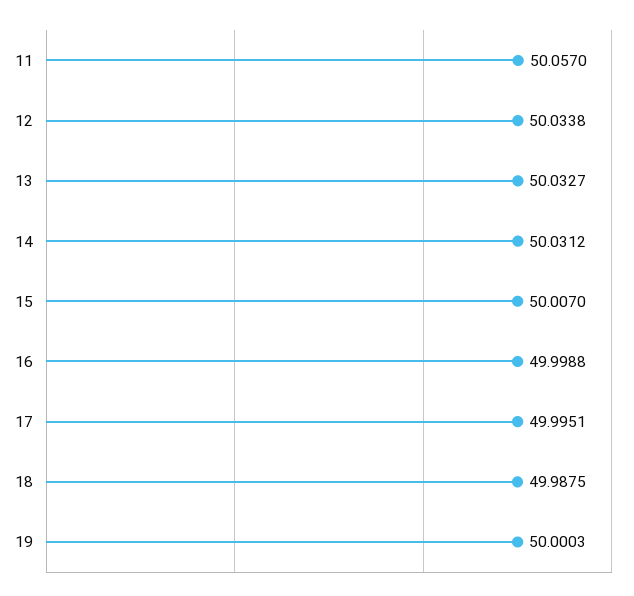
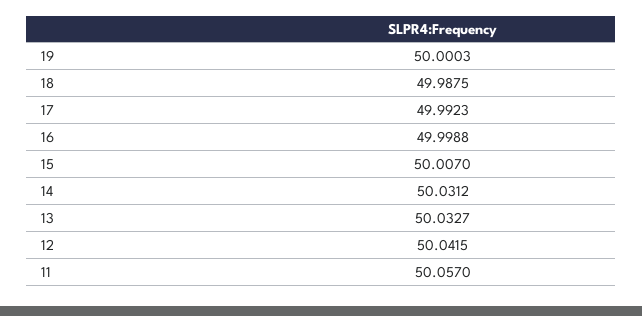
  {
    "11": 50.057,
-   "12": 50.0338,
+   "12": 50.0415,
    "13": 50.0327,
    "14": 50.0312,
    "15": 50.007,
    "16": 49.9988,
-   "17": 49.9951,
+   "17": 49.9923,
    "18": 49.9875,
    "19": 50.0003
  }

